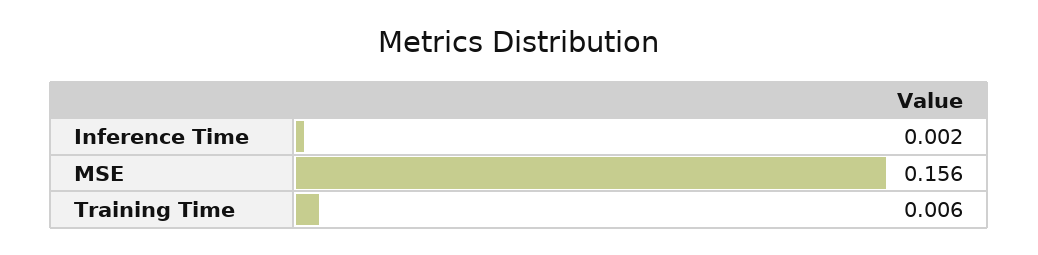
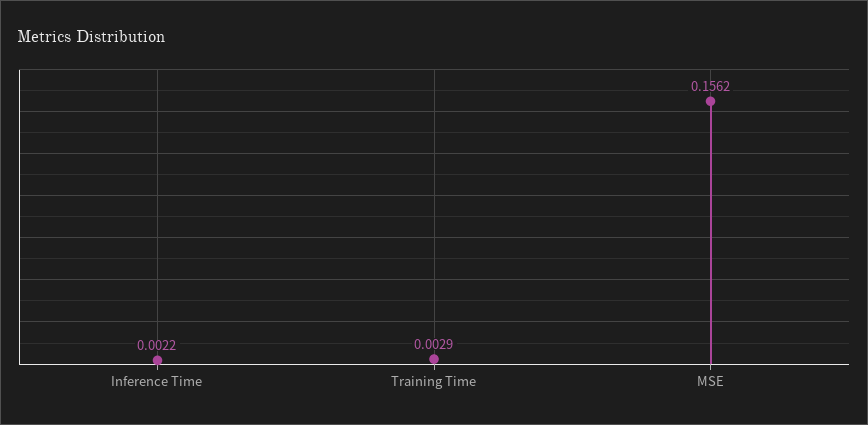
  {
    "Inference Time": 0.0022,
    "MSE": 0.1562,
-   "Training Time": 0.006
+   "Training Time": 0.0029
  }

